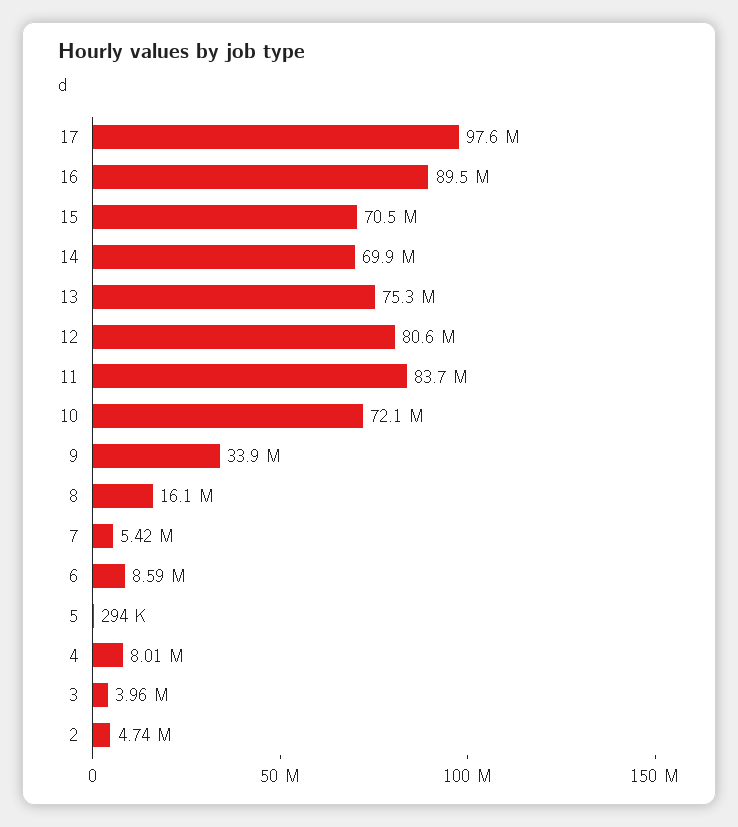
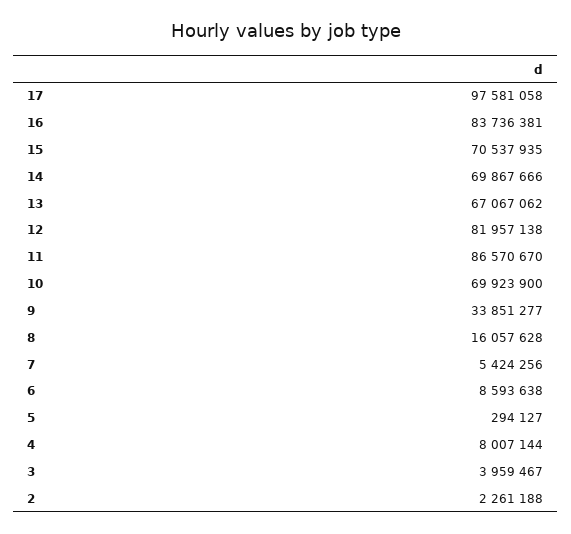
  {
    "17": 97581058,
-   "16": 89500000,
+   "16": 83736381,
    "15": 70537935,
    "14": 69867666,
-   "13": 75300000,
+   "13": 67067062,
-   "12": 80600000,
+   "12": 81957138,
-   "11": 83700000,
+   "11": 86570670,
-   "10": 72100000,
+   "10": 69923900,
    "9": 33851277,
    "8": 16057628,
    "7": 5424256,
    "6": 8593638,
    "5": 294127,
    "4": 8007144,
    "3": 3959467,
-   "2": 4740000
+   "2": 2261188
  }

